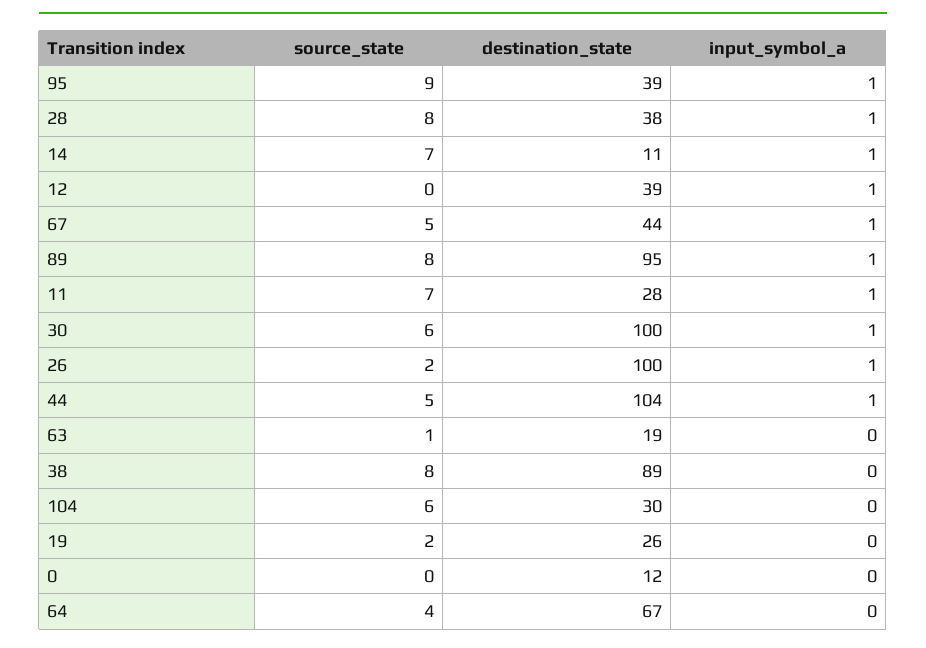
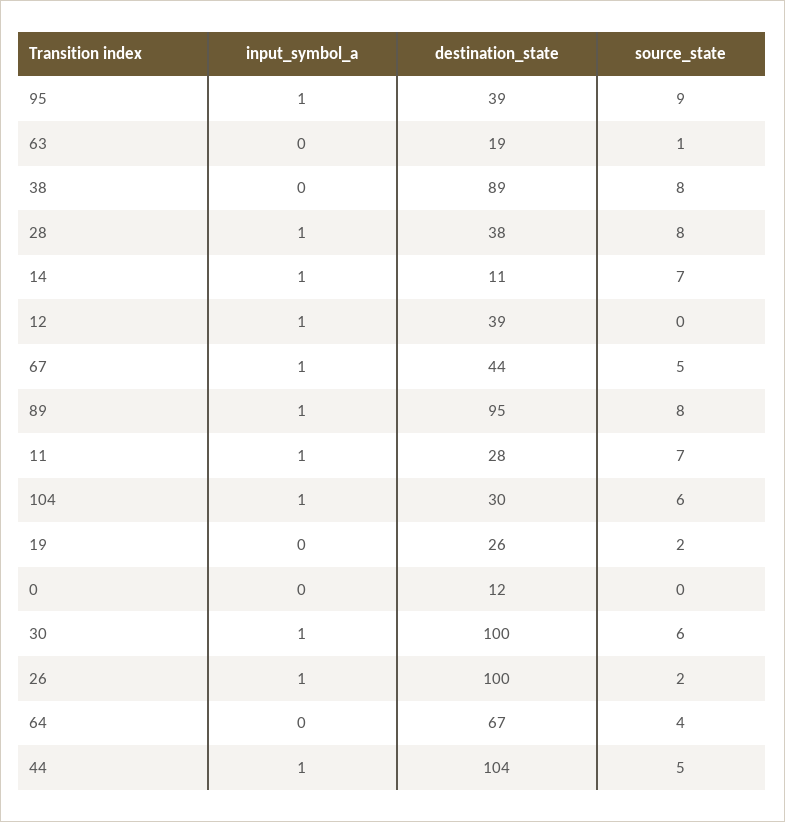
  {
    "source_state": {
      "95": 9,
      "28": 8,
      "14": 7,
      "12": 0,
      "67": 5,
      "89": 8,
      "11": 7,
      "30": 6,
      "26": 2,
      "44": 5,
      "63": 1,
      "38": 8,
      "104": 6,
      "19": 2,
      "0": 0,
      "64": 4
    },
    "destination_state": {
      "95": 39,
      "28": 38,
      "14": 11,
      "12": 39,
      "67": 44,
      "89": 95,
      "11": 28,
      "30": 100,
      "26": 100,
      "44": 104,
      "63": 19,
      "38": 89,
      "104": 30,
      "19": 26,
      "0": 12,
      "64": 67
    },
    "input_symbol_a": {
      "95": 1,
      "28": 1,
      "14": 1,
      "12": 1,
      "67": 1,
      "89": 1,
      "11": 1,
      "30": 1,
      "26": 1,
      "44": 1,
      "63": 0,
      "38": 0,
-     "104": 0,
+     "104": 1,
      "19": 0,
      "0": 0,
      "64": 0
    }
  }

